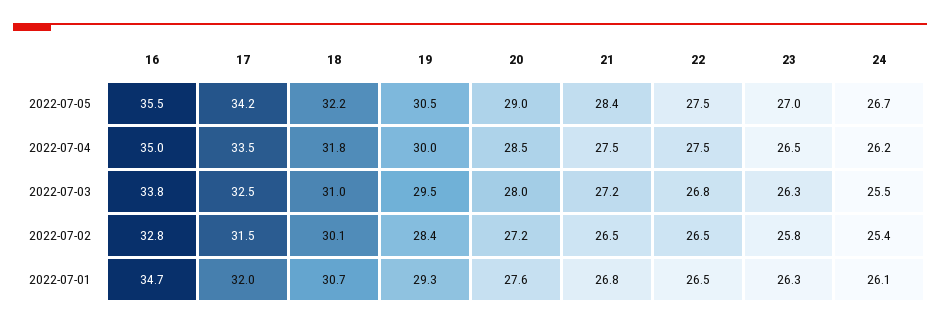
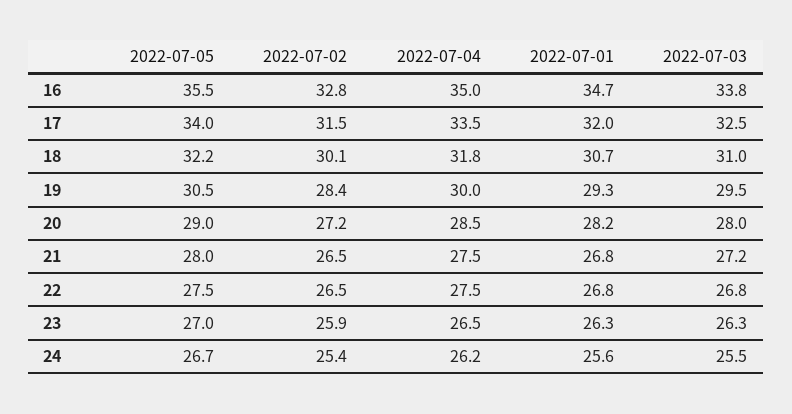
  {
    "16": {
      "2022-07-05": 35.5,
      "2022-07-04": 35,
      "2022-07-03": 33.8,
      "2022-07-02": 32.8,
      "2022-07-01": 34.7
    },
    "17": {
-     "2022-07-05": 34.2,
+     "2022-07-05": 34,
      "2022-07-04": 33.5,
      "2022-07-03": 32.5,
      "2022-07-02": 31.5,
      "2022-07-01": 32
    },
    "18": {
      "2022-07-05": 32.2,
      "2022-07-04": 31.8,
      "2022-07-03": 31,
      "2022-07-02": 30.1,
      "2022-07-01": 30.7
    },
    "19": {
      "2022-07-05": 30.5,
      "2022-07-04": 30,
      "2022-07-03": 29.5,
      "2022-07-02": 28.4,
      "2022-07-01": 29.3
    },
    "20": {
      "2022-07-05": 29,
      "2022-07-04": 28.5,
      "2022-07-03": 28,
      "2022-07-02": 27.2,
-     "2022-07-01": 27.6
+     "2022-07-01": 28.2
    },
    "21": {
-     "2022-07-05": 28.4,
+     "2022-07-05": 28,
      "2022-07-04": 27.5,
      "2022-07-03": 27.2,
      "2022-07-02": 26.5,
      "2022-07-01": 26.8
    },
    "22": {
      "2022-07-05": 27.5,
      "2022-07-04": 27.5,
      "2022-07-03": 26.8,
      "2022-07-02": 26.5,
-     "2022-07-01": 26.5
+     "2022-07-01": 26.8
    },
    "23": {
      "2022-07-05": 27,
      "2022-07-04": 26.5,
      "2022-07-03": 26.3,
-     "2022-07-02": 25.8,
+     "2022-07-02": 25.9,
      "2022-07-01": 26.3
    },
    "24": {
      "2022-07-05": 26.7,
      "2022-07-04": 26.2,
      "2022-07-03": 25.5,
      "2022-07-02": 25.4,
-     "2022-07-01": 26.1
+     "2022-07-01": 25.6
    }
  }

